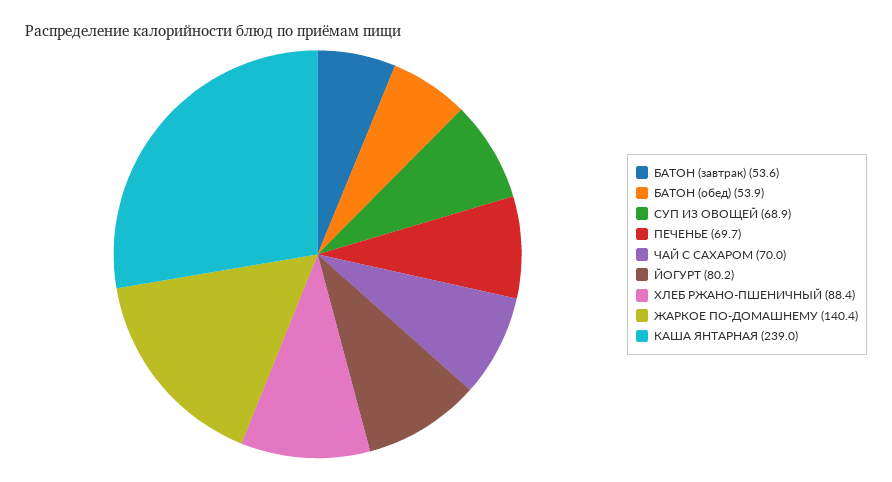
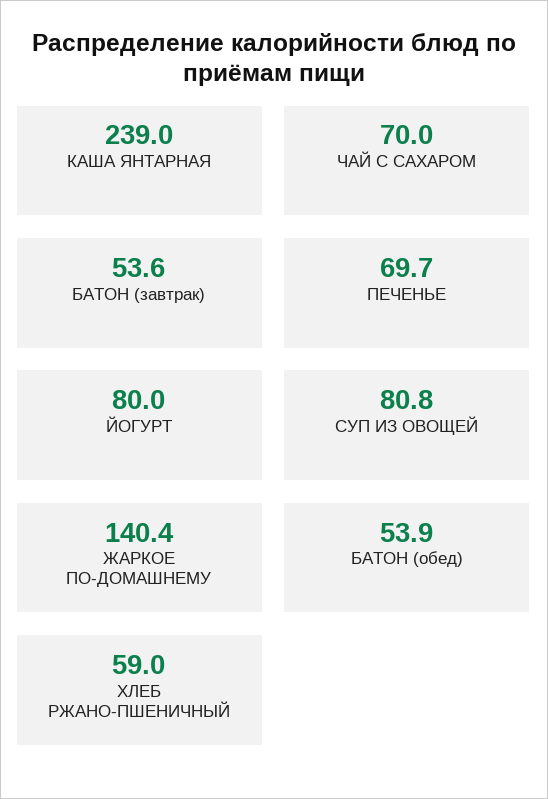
  {
    "БАТОН (завтрак)": 53.6,
    "БАТОН (обед)": 53.9,
-   "СУП ИЗ ОВОЩЕЙ": 68.9,
+   "СУП ИЗ ОВОЩЕЙ": 80.8,
    "ПЕЧЕНЬЕ": 69.7,
    "ЧАЙ С САХАРОМ": 70,
-   "ЙОГУРТ": 80.2,
+   "ЙОГУРТ": 80,
-   "ХЛЕБ РЖАНО-ПШЕНИЧНЫЙ": 88.4,
+   "ХЛЕБ РЖАНО-ПШЕНИЧНЫЙ": 59,
    "ЖАРКОЕ ПО-ДОМАШНЕМУ": 140.4,
    "КАША ЯНТАРНАЯ": 239
  }

